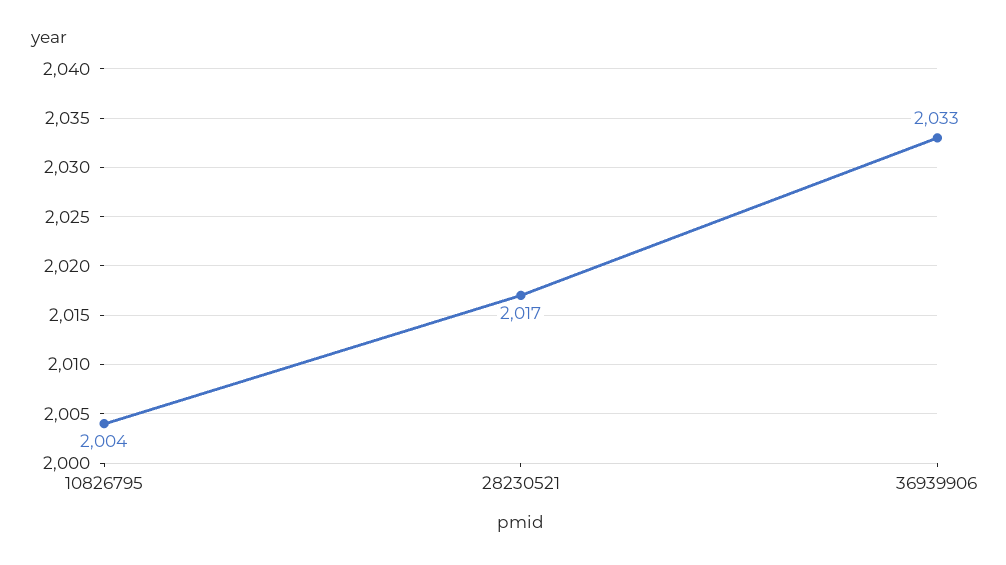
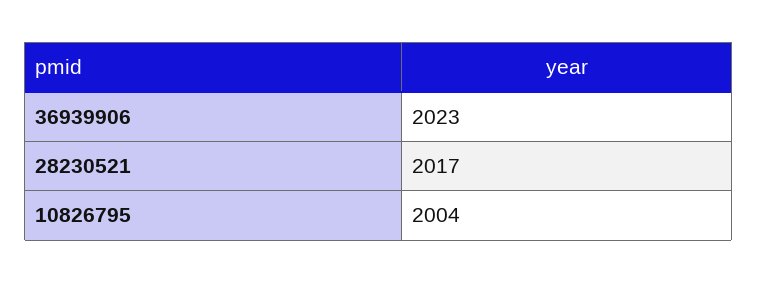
  {
    "10826795": 2004,
    "28230521": 2017,
-   "36939906": 2033
+   "36939906": 2023
  }

